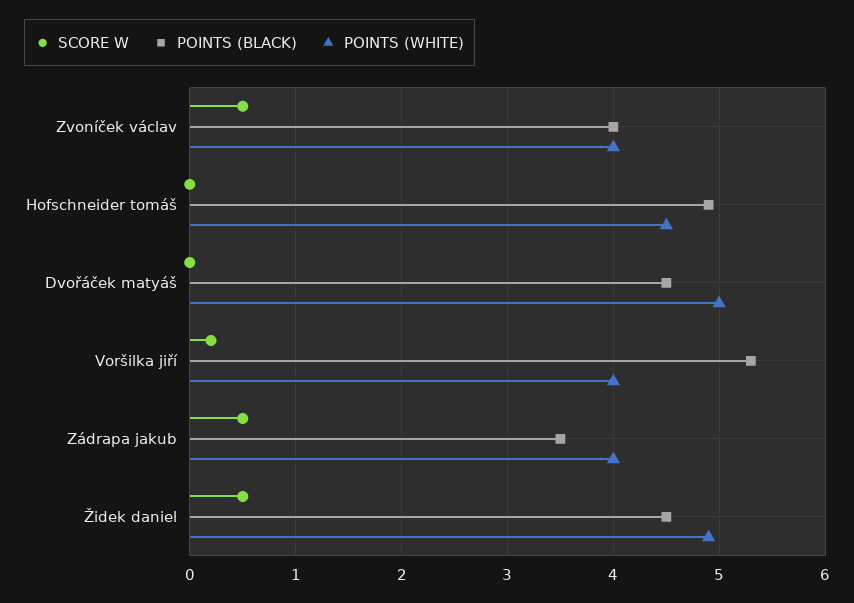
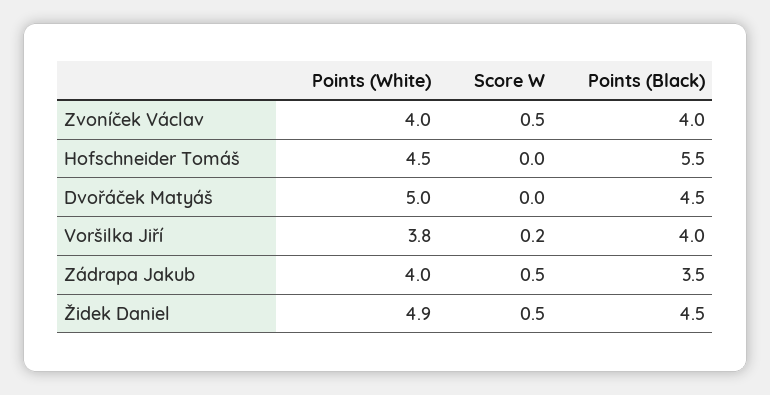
  {
    "SCORE W": {
      "Zvoníček václav": 0.5,
      "Hofschneider tomáš": 0,
      "Dvořáček matyáš": 0,
      "Voršilka jiří": 0.2,
      "Zádrapa jakub": 0.5,
      "Židek daniel": 0.5
    },
    "POINTS (BLACK)": {
      "Zvoníček václav": 4,
-     "Hofschneider tomáš": 4.9,
+     "Hofschneider tomáš": 5.5,
      "Dvořáček matyáš": 4.5,
-     "Voršilka jiří": 5.3,
+     "Voršilka jiří": 4,
      "Zádrapa jakub": 3.5,
      "Židek daniel": 4.5
    },
    "POINTS (WHITE)": {
      "Zvoníček václav": 4,
      "Hofschneider tomáš": 4.5,
      "Dvořáček matyáš": 5,
-     "Voršilka jiří": 4,
+     "Voršilka jiří": 3.8,
      "Zádrapa jakub": 4,
      "Židek daniel": 4.9
    }
  }

